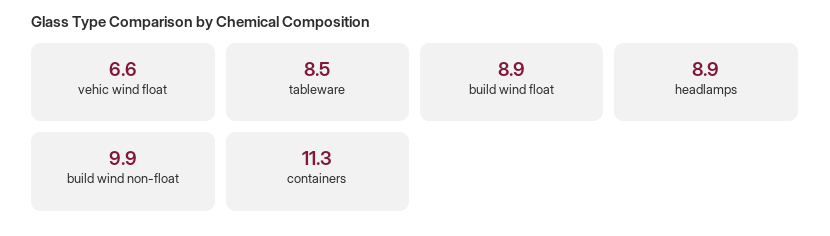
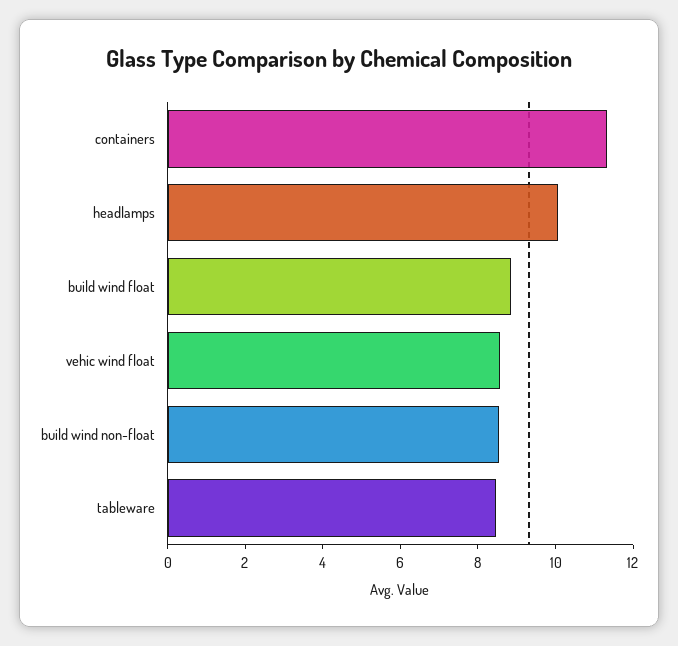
  {
-   "vehic wind float": 6.6,
+   "vehic wind float": 8.5,
    "tableware": 8.5,
    "build wind float": 8.9,
-   "headlamps": 8.9,
+   "headlamps": 10,
-   "build wind non-float": 9.9,
+   "build wind non-float": 8.5,
    "containers": 11.3
  }

